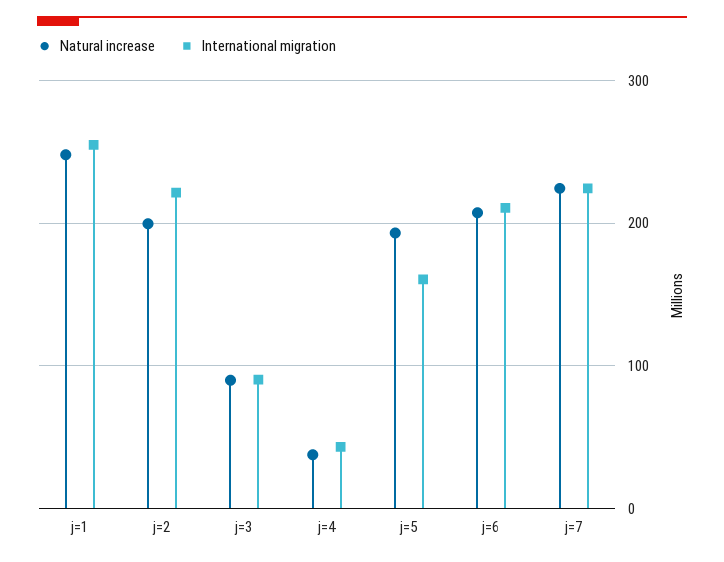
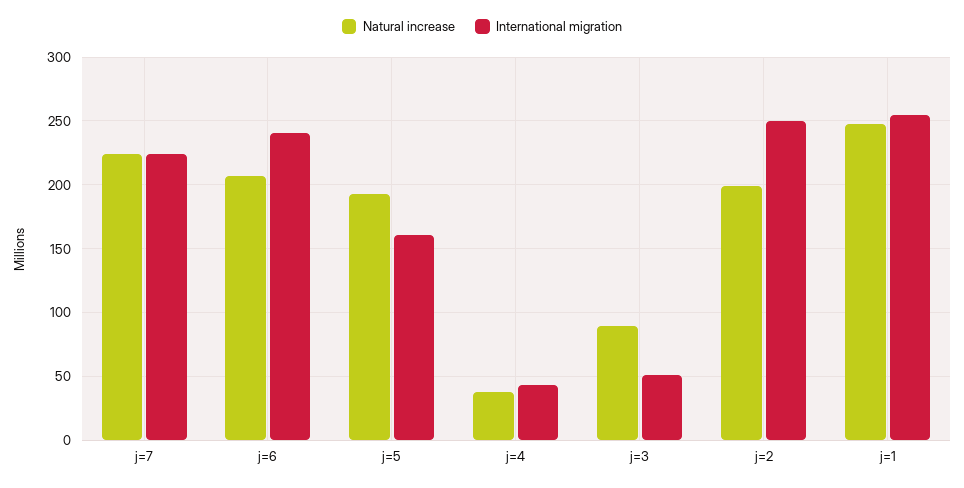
  {
    "Natural increase": {
      "j=1": 250,
      "j=2": 200,
      "j=3": 90,
      "j=4": 40,
      "j=5": 195,
      "j=6": 205,
      "j=7": 225
    },
    "International migration": {
      "j=1": 255,
-     "j=2": 220,
+     "j=2": 250,
-     "j=3": 90,
+     "j=3": 50,
      "j=4": 45,
      "j=5": 160,
-     "j=6": 210,
+     "j=6": 240,
      "j=7": 225
    }
  }

